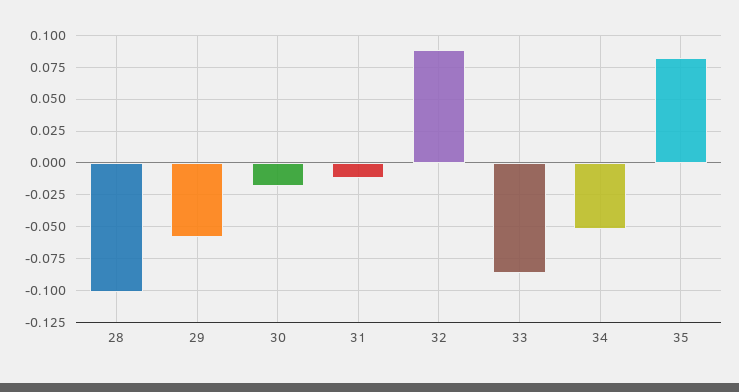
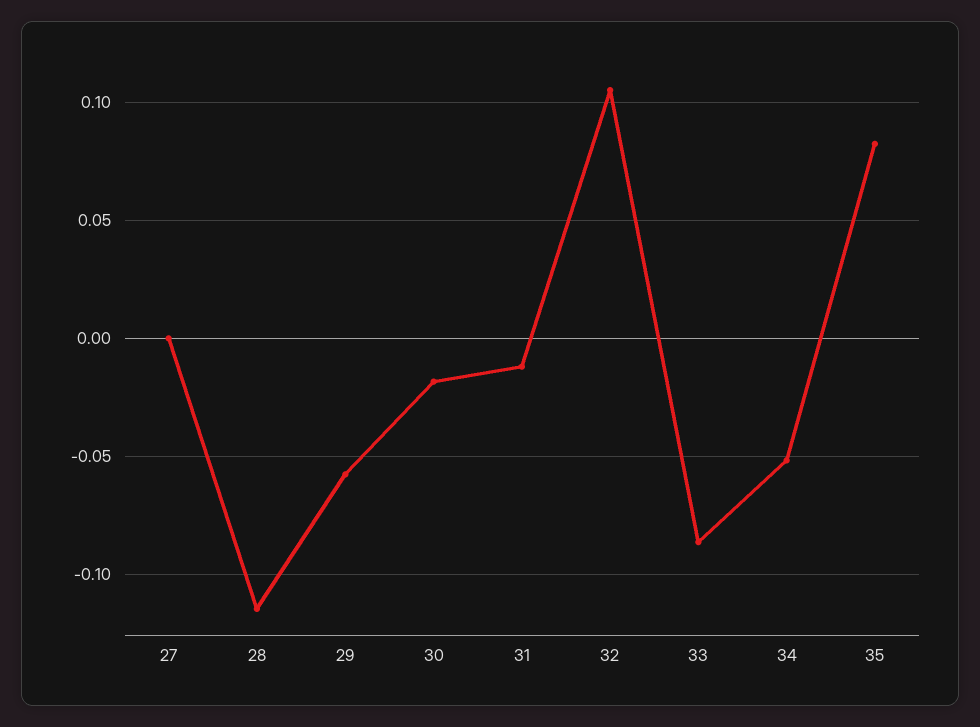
  {
-   "28": -0.1,
+   "28": -0.115,
    "29": -0.06,
    "30": -0.02,
    "31": -0.01,
-   "32": 0.09,
+   "32": 0.105,
    "33": -0.085,
    "34": -0.05,
-   "35": 0.085
+   "35": 0.085,
+   "27": 0
  }

